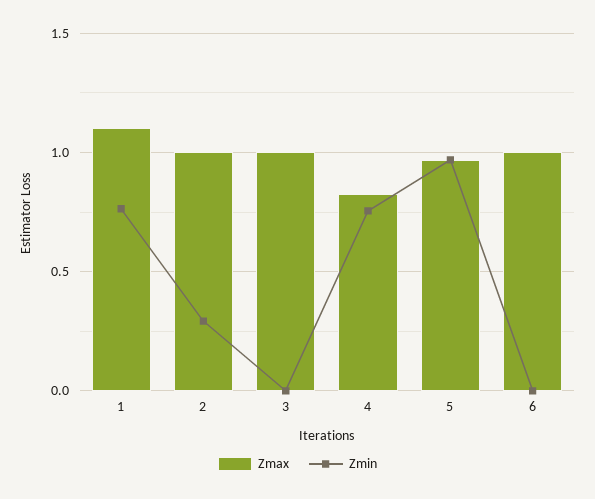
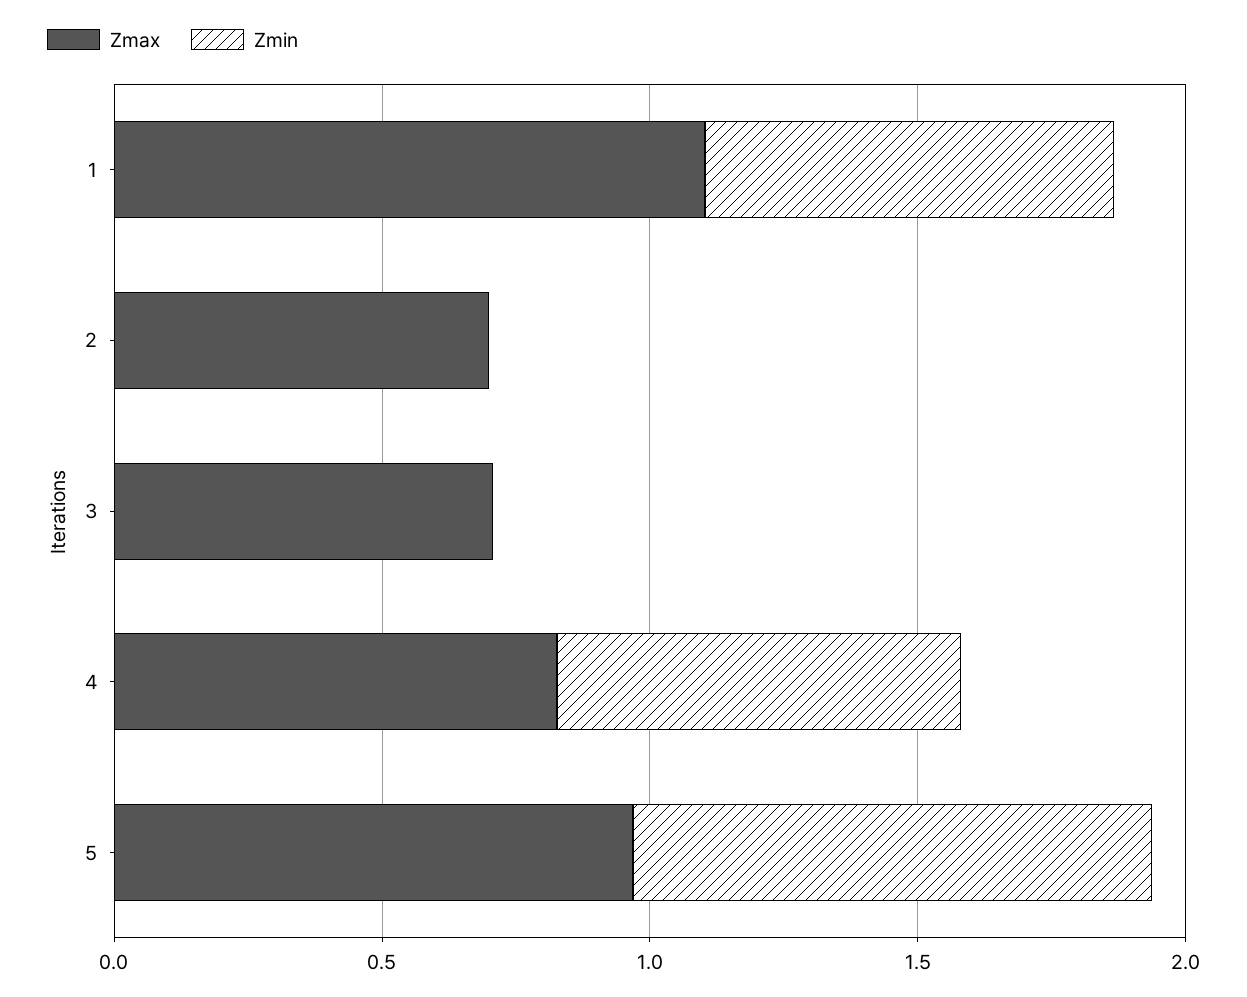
  {
    "Zmax": {
      "1": 1.1,
-     "2": 1,
+     "2": 0.7,
-     "3": 1,
+     "3": 0.7,
      "4": 0.85,
-     "5": 0.95,
+     "5": 0.95
-     "6": 1
    },
    "Zmin": {
      "1": 0.75,
-     "2": 0.3,
+     "2": 0,
      "3": 0,
      "4": 0.75,
-     "5": 0.95,
+     "5": 0.95
-     "6": 0
    }
  }

